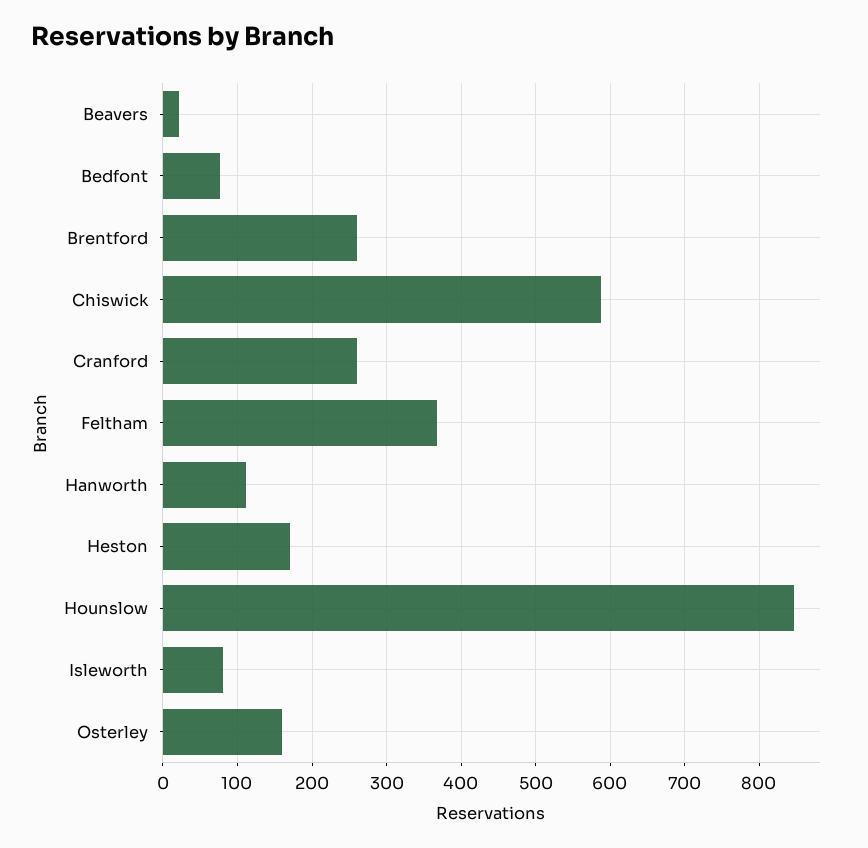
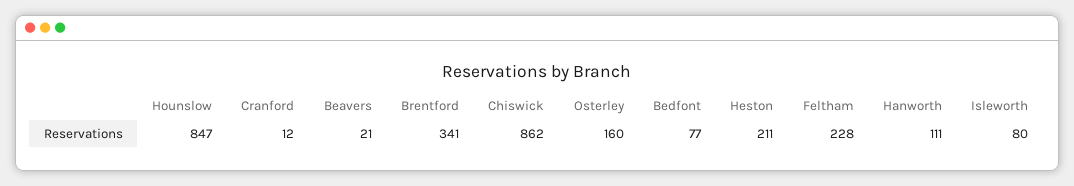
  {
    "Beavers": 21,
    "Bedfont": 77,
-   "Brentford": 260,
+   "Brentford": 341,
-   "Chiswick": 590,
+   "Chiswick": 862,
-   "Cranford": 260,
+   "Cranford": 12,
-   "Feltham": 370,
+   "Feltham": 228,
    "Hanworth": 111,
-   "Heston": 170,
+   "Heston": 211,
    "Hounslow": 847,
    "Isleworth": 80,
    "Osterley": 160
  }

